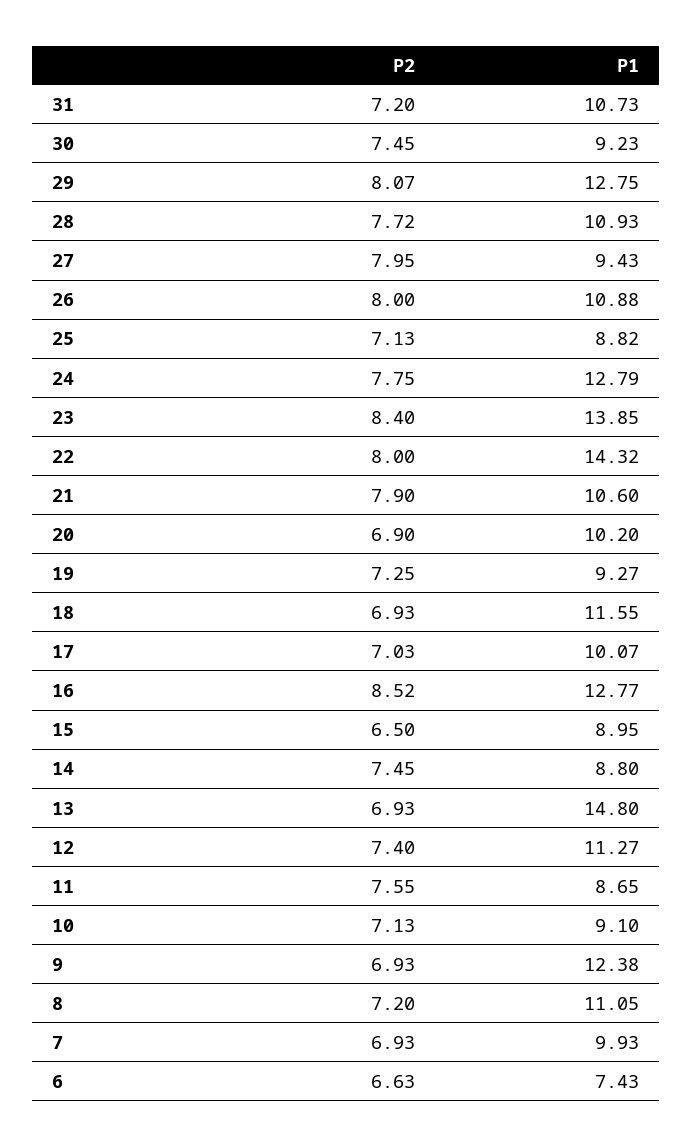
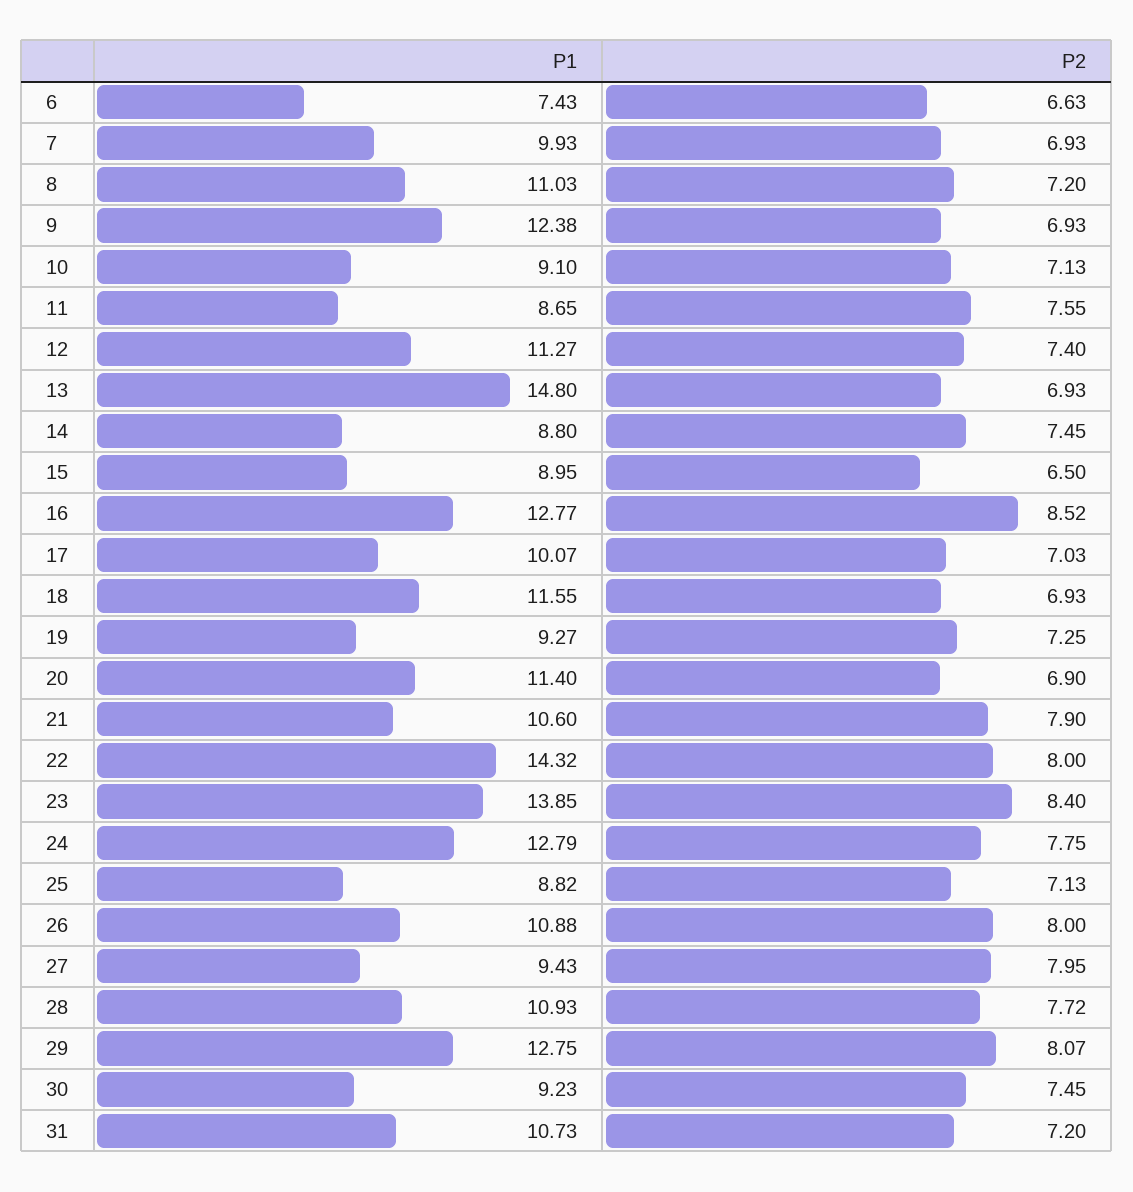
  {
    "P2": {
      "31": 7.2,
      "30": 7.45,
      "29": 8.07,
      "28": 7.72,
      "27": 7.95,
      "26": 8,
      "25": 7.13,
      "24": 7.75,
      "23": 8.4,
      "22": 8,
      "21": 7.9,
      "20": 6.9,
      "19": 7.25,
      "18": 6.93,
      "17": 7.03,
      "16": 8.52,
      "15": 6.5,
      "14": 7.45,
      "13": 6.93,
      "12": 7.4,
      "11": 7.55,
      "10": 7.13,
      "9": 6.93,
      "8": 7.2,
      "7": 6.93,
      "6": 6.63
    },
    "P1": {
      "31": 10.73,
      "30": 9.23,
      "29": 12.75,
      "28": 10.93,
      "27": 9.43,
      "26": 10.88,
      "25": 8.82,
      "24": 12.79,
      "23": 13.85,
      "22": 14.32,
      "21": 10.6,
-     "20": 10.2,
+     "20": 11.4,
      "19": 9.27,
      "18": 11.55,
      "17": 10.07,
      "16": 12.77,
      "15": 8.95,
      "14": 8.8,
      "13": 14.8,
      "12": 11.27,
      "11": 8.65,
      "10": 9.1,
      "9": 12.38,
-     "8": 11.05,
+     "8": 11.03,
      "7": 9.93,
      "6": 7.43
    }
  }

